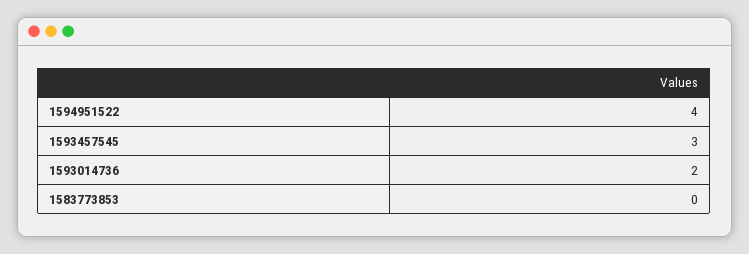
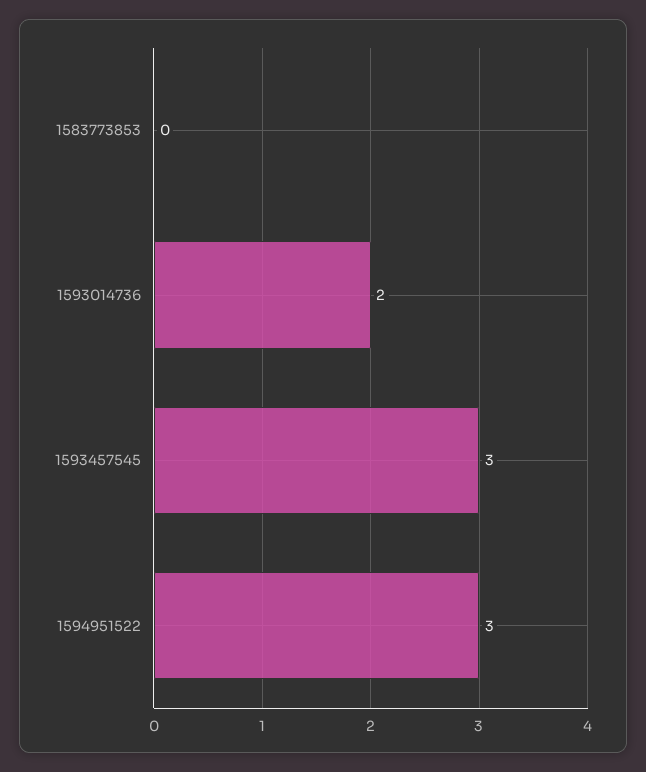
  {
-   "1594951522": 4,
+   "1594951522": 3,
    "1593457545": 3,
    "1593014736": 2,
    "1583773853": 0
  }

